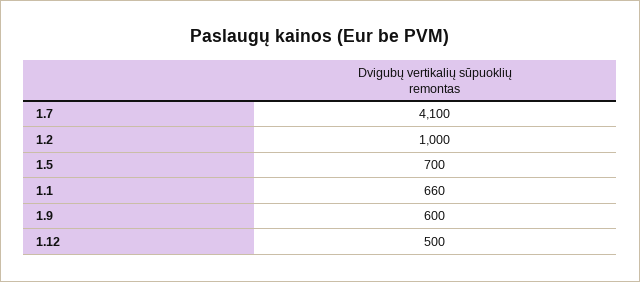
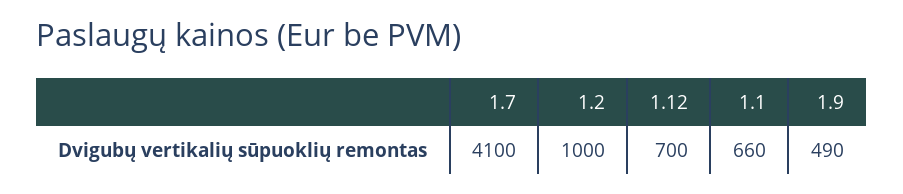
  {
    "1.7": 4100,
    "1.2": 1000,
-   "1.5": 700,
    "1.1": 660,
-   "1.9": 600,
+   "1.9": 490,
-   "1.12": 500
+   "1.12": 700
  }

